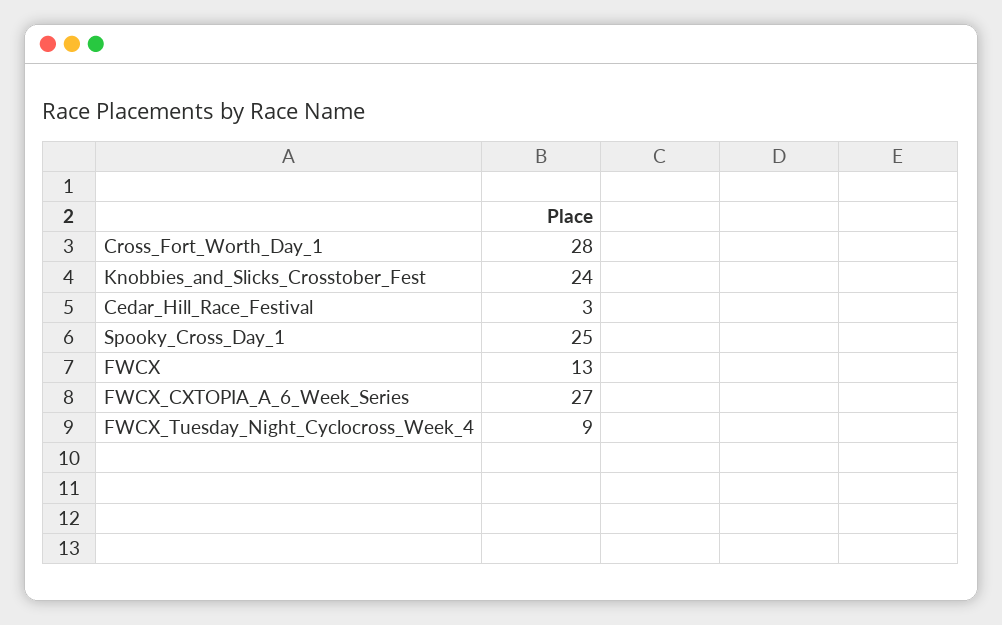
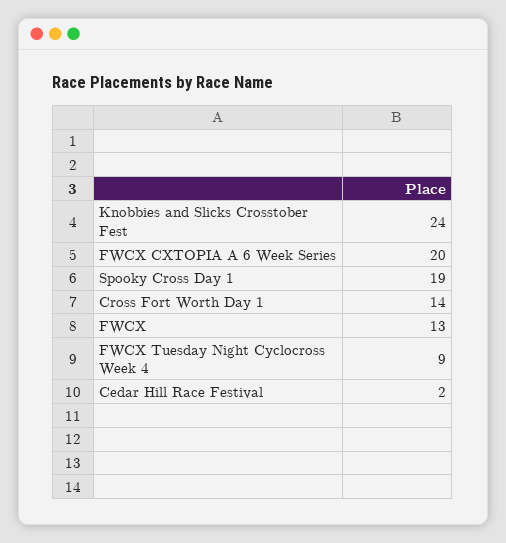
  {
-   "Cross_Fort_Worth_Day_1": 28,
+   "Cross_Fort_Worth_Day_1": 14,
    "Knobbies_and_Slicks_Crosstober_Fest": 24,
-   "Cedar_Hill_Race_Festival": 3,
+   "Cedar_Hill_Race_Festival": 2,
-   "Spooky_Cross_Day_1": 25,
+   "Spooky_Cross_Day_1": 19,
    "FWCX": 13,
-   "FWCX_CXTOPIA_A_6_Week_Series": 27,
+   "FWCX_CXTOPIA_A_6_Week_Series": 20,
    "FWCX_Tuesday_Night_Cyclocross_Week_4": 9
  }

